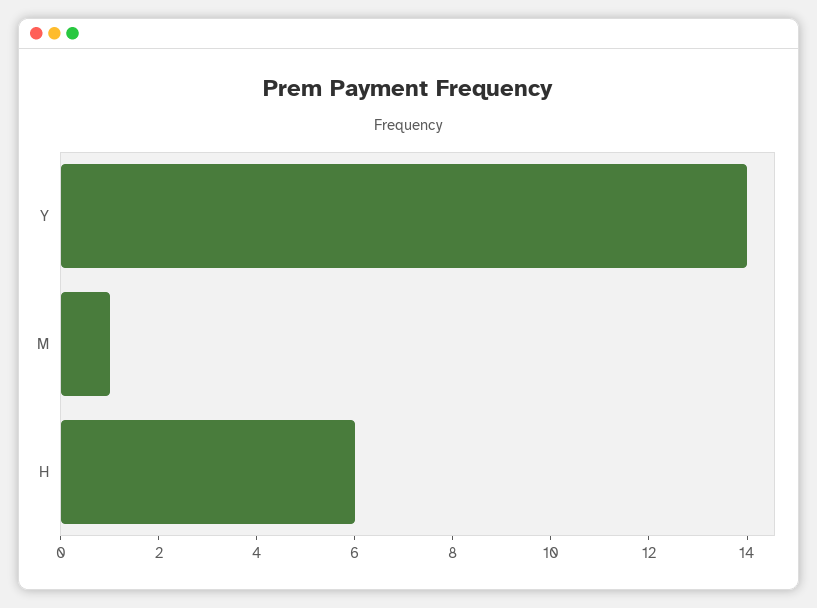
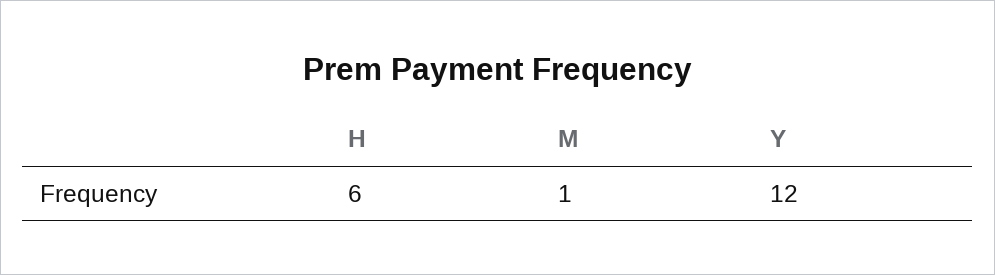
  {
-   "Y": 14,
+   "Y": 12,
    "M": 1,
    "H": 6
  }

